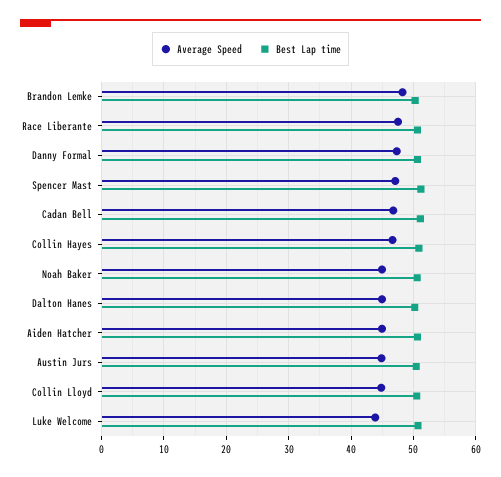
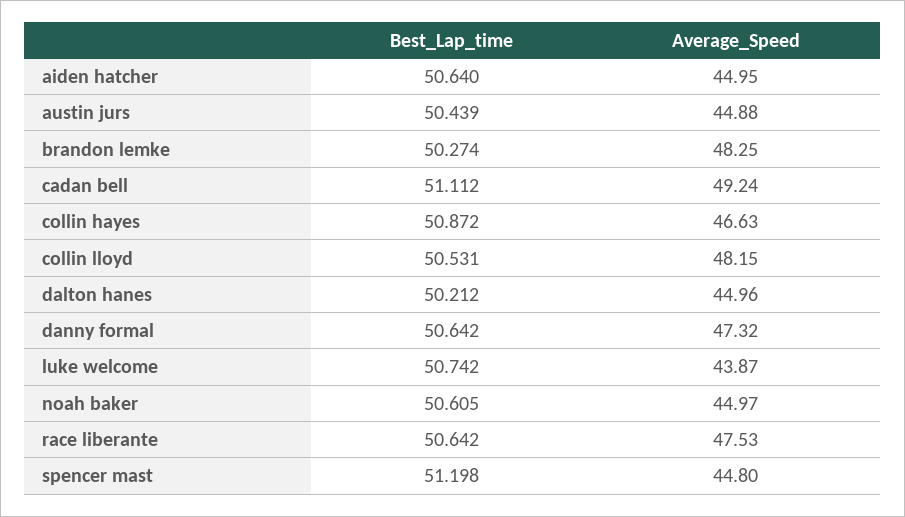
  {
    "Average Speed": {
      "Brandon Lemke": 48.25,
      "Race Liberante": 47.53,
      "Danny Formal": 47.32,
-     "Spencer Mast": 47,
+     "Spencer Mast": 44.8,
-     "Cadan Bell": 47,
+     "Cadan Bell": 49.24,
      "Collin Hayes": 46.63,
      "Noah Baker": 44.97,
      "Dalton Hanes": 44.96,
      "Aiden Hatcher": 44.95,
      "Austin Jurs": 44.88,
-     "Collin Lloyd": 45,
+     "Collin Lloyd": 48.15,
      "Luke Welcome": 43.87
    },
    "Best Lap time": {
      "Brandon Lemke": 50.274,
      "Race Liberante": 50.642,
      "Danny Formal": 50.642,
      "Spencer Mast": 51.198,
      "Cadan Bell": 51.112,
      "Collin Hayes": 50.872,
      "Noah Baker": 50.605,
      "Dalton Hanes": 50.212,
      "Aiden Hatcher": 50.64,
      "Austin Jurs": 50.439,
      "Collin Lloyd": 50.531,
      "Luke Welcome": 50.742
    }
  }

